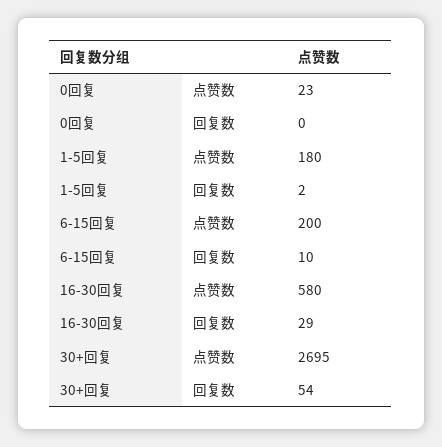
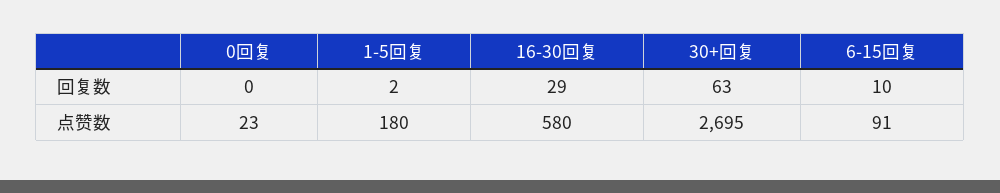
  {
    "0回复": {
      "点赞数": 23,
      "回复数": 0
    },
    "1-5回复": {
      "点赞数": 180,
      "回复数": 2
    },
    "6-15回复": {
-     "点赞数": 200,
+     "点赞数": 91,
      "回复数": 10
    },
    "16-30回复": {
      "点赞数": 580,
      "回复数": 29
    },
    "30+回复": {
      "点赞数": 2695,
-     "回复数": 54
+     "回复数": 63
    }
  }

